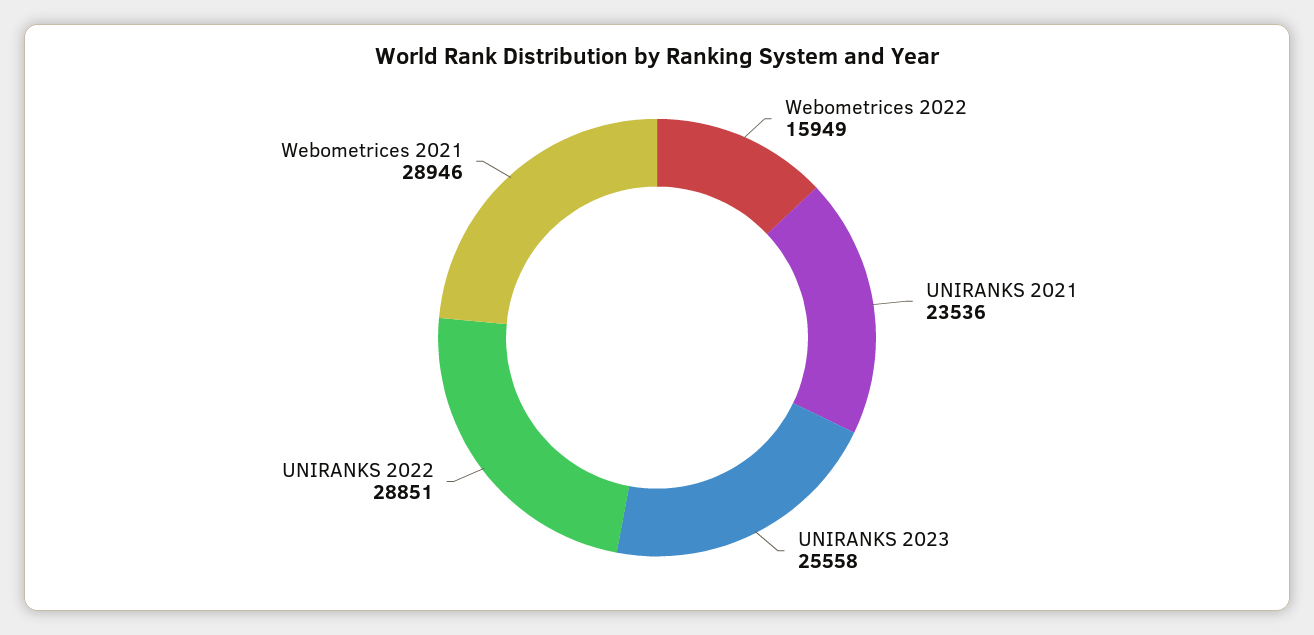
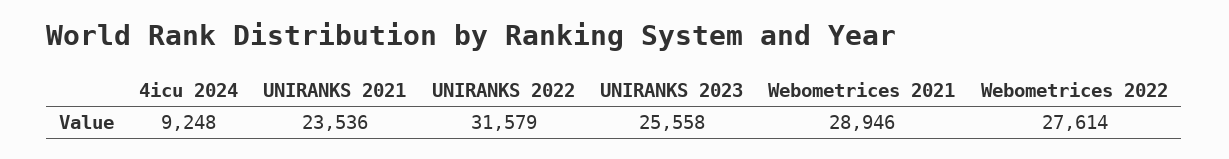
  {
-   "Webometrices 2022": 15949,
+   "Webometrices 2022": 27614,
    "UNIRANKS 2021": 23536,
    "UNIRANKS 2023": 25558,
-   "UNIRANKS 2022": 28851,
+   "UNIRANKS 2022": 31579,
-   "Webometrices 2021": 28946
+   "Webometrices 2021": 28946,
+   "4icu 2024": 9248
  }

